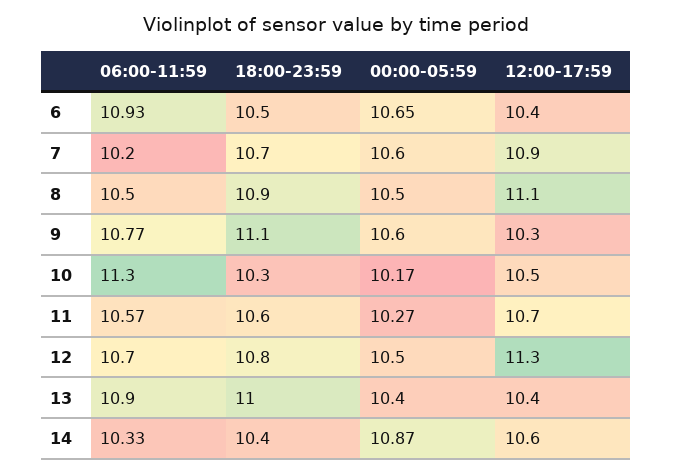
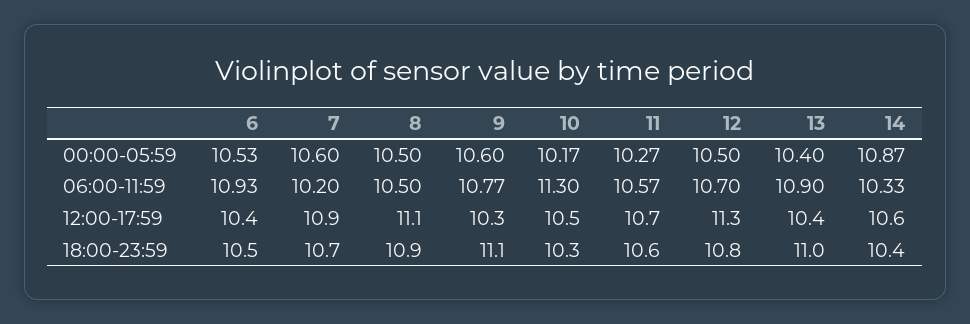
  {
    "06:00-11:59": {
      "6": 10.93,
      "7": 10.2,
      "8": 10.5,
      "9": 10.77,
      "10": 11.3,
      "11": 10.57,
      "12": 10.7,
      "13": 10.9,
      "14": 10.33
    },
    "18:00-23:59": {
      "6": 10.5,
      "7": 10.7,
      "8": 10.9,
      "9": 11.1,
      "10": 10.3,
      "11": 10.6,
      "12": 10.8,
      "13": 11,
      "14": 10.4
    },
    "00:00-05:59": {
-     "6": 10.65,
+     "6": 10.53,
      "7": 10.6,
      "8": 10.5,
      "9": 10.6,
      "10": 10.17,
      "11": 10.27,
      "12": 10.5,
      "13": 10.4,
      "14": 10.87
    },
    "12:00-17:59": {
      "6": 10.4,
      "7": 10.9,
      "8": 11.1,
      "9": 10.3,
      "10": 10.5,
      "11": 10.7,
      "12": 11.3,
      "13": 10.4,
      "14": 10.6
    }
  }

